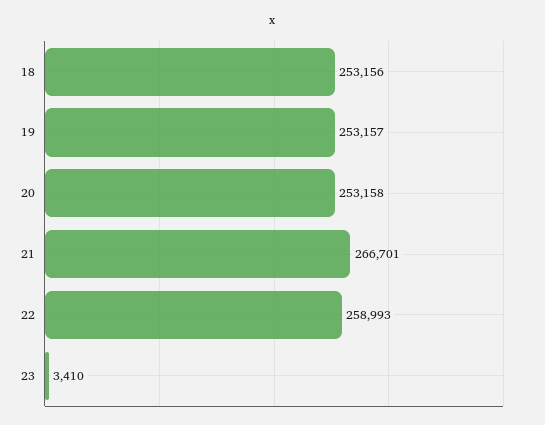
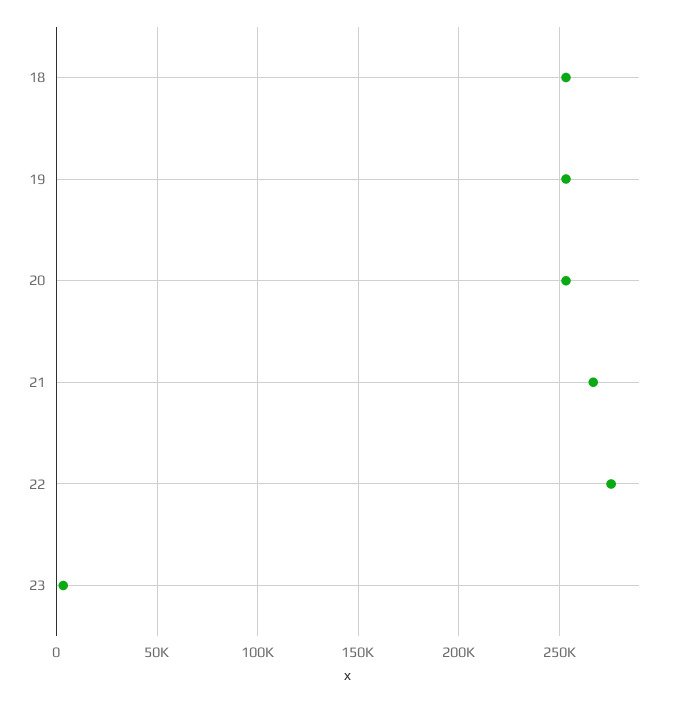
  {
    "18": 253156,
    "19": 253157,
    "20": 253158,
    "21": 266701,
-   "22": 258993,
+   "22": 275000,
    "23": 3410
  }

